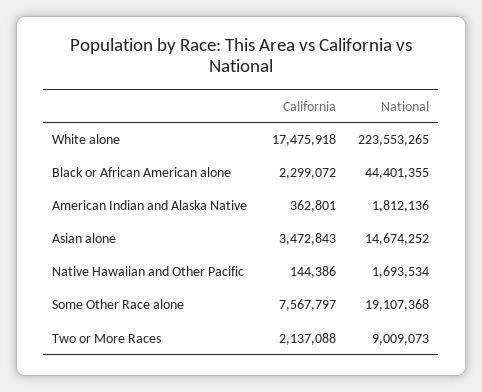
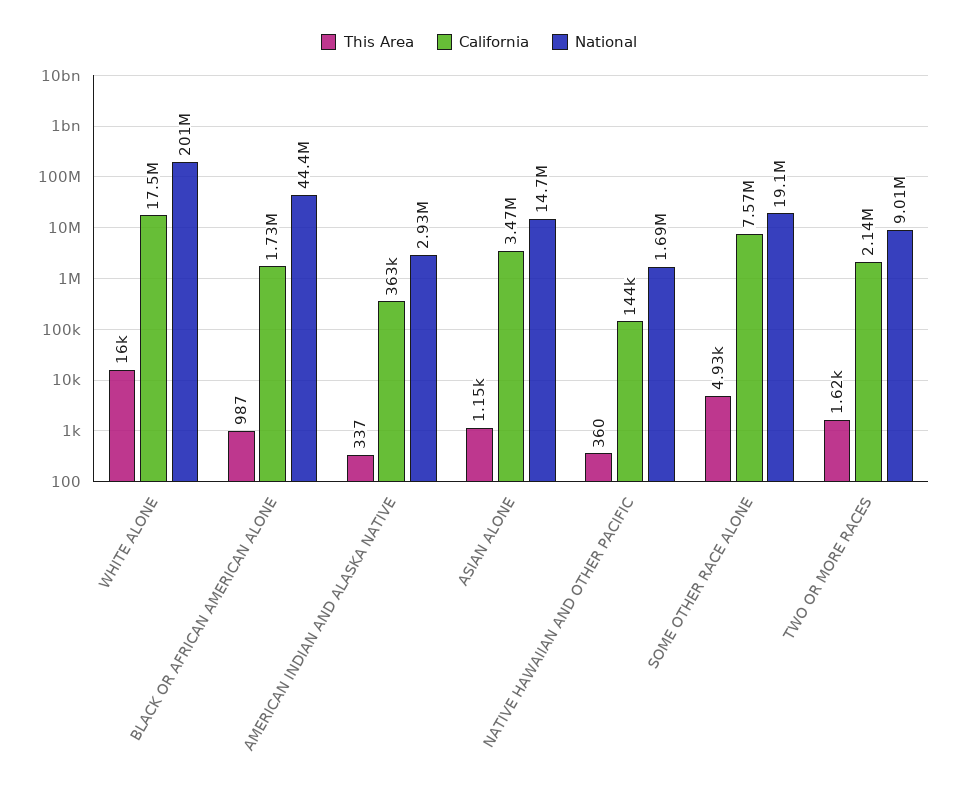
  {
    "California": {
      "White alone": 17475918,
-     "Black or African American alone": 2299072,
+     "Black or African American alone": 1730000,
      "American Indian and Alaska Native": 362801,
      "Asian alone": 3472843,
      "Native Hawaiian and Other Pacific": 144386,
      "Some Other Race alone": 7567797,
      "Two or More Races": 2137088
    },
    "National": {
-     "White alone": 223553265,
+     "White alone": 201000000,
      "Black or African American alone": 44401355,
-     "American Indian and Alaska Native": 1812136,
+     "American Indian and Alaska Native": 2930000,
      "Asian alone": 14674252,
      "Native Hawaiian and Other Pacific": 1693534,
      "Some Other Race alone": 19107368,
      "Two or More Races": 9009073
-   }
+   },
+   "This Area": {
+     "White alone": 16000,
+     "Black or African American alone": 987,
+     "American Indian and Alaska Native": 337,
+     "Asian alone": 1150,
+     "Native Hawaiian and Other Pacific": 360,
+     "Some Other Race alone": 4930,
+     "Two or More Races": 1620
+   }
  }

